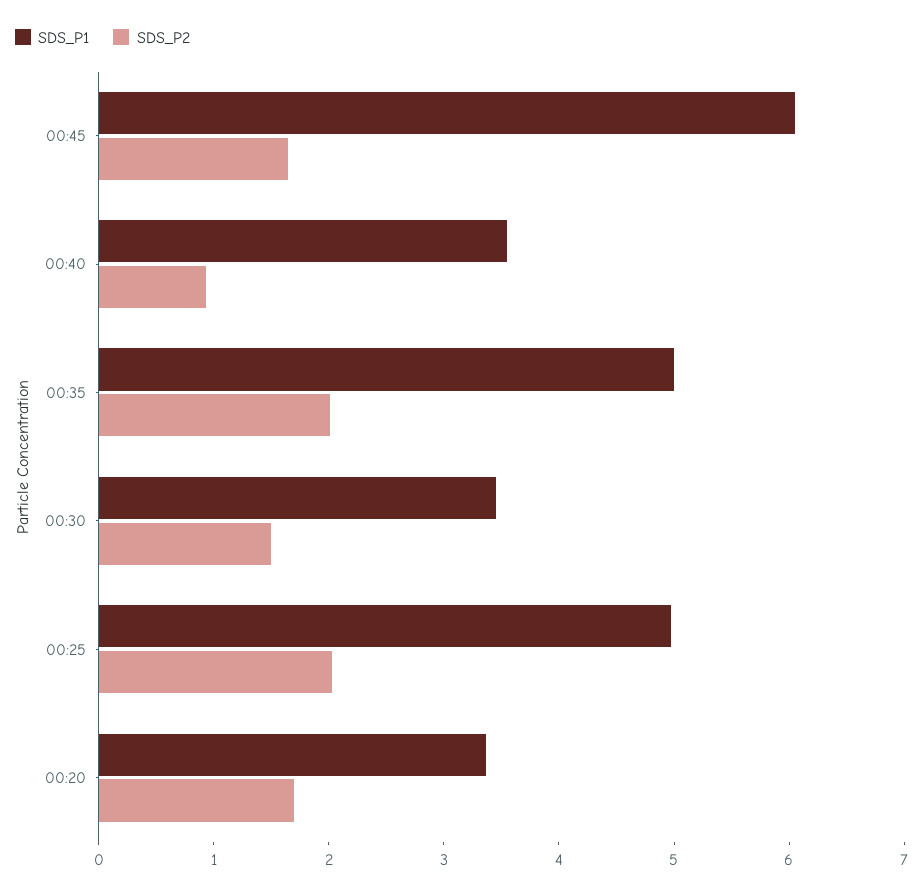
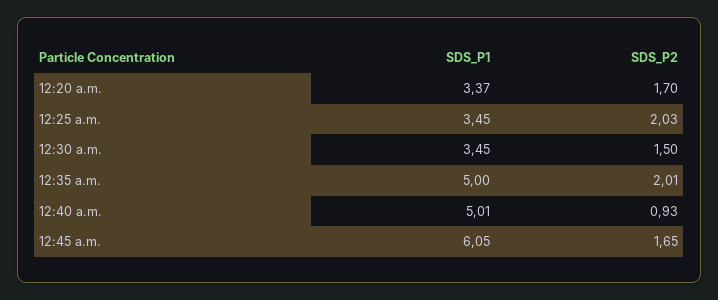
  {
    "SDS_P1": {
      "00:45": 6.05,
-     "00:40": 3.6,
+     "00:40": 5.01,
      "00:35": 5,
      "00:30": 3.45,
-     "00:25": 5,
+     "00:25": 3.45,
      "00:20": 3.37
    },
    "SDS_P2": {
      "00:45": 1.65,
      "00:40": 0.93,
      "00:35": 2.01,
      "00:30": 1.5,
      "00:25": 2.03,
      "00:20": 1.7
    }
  }

